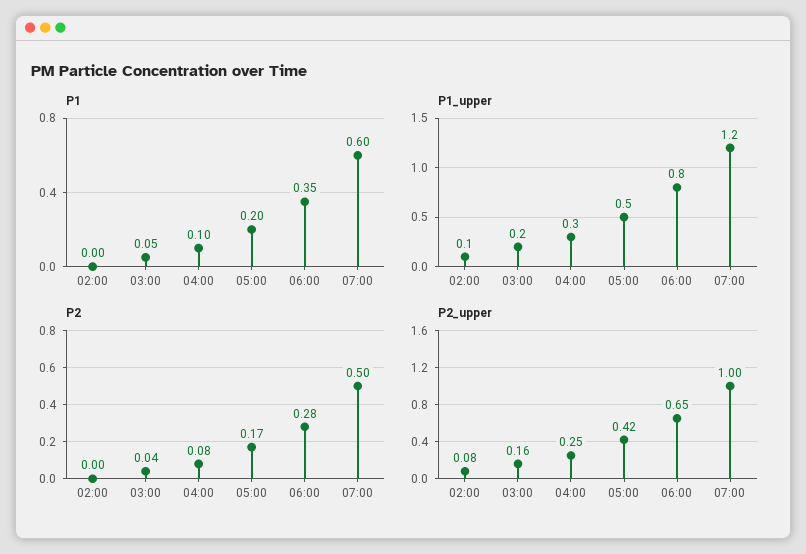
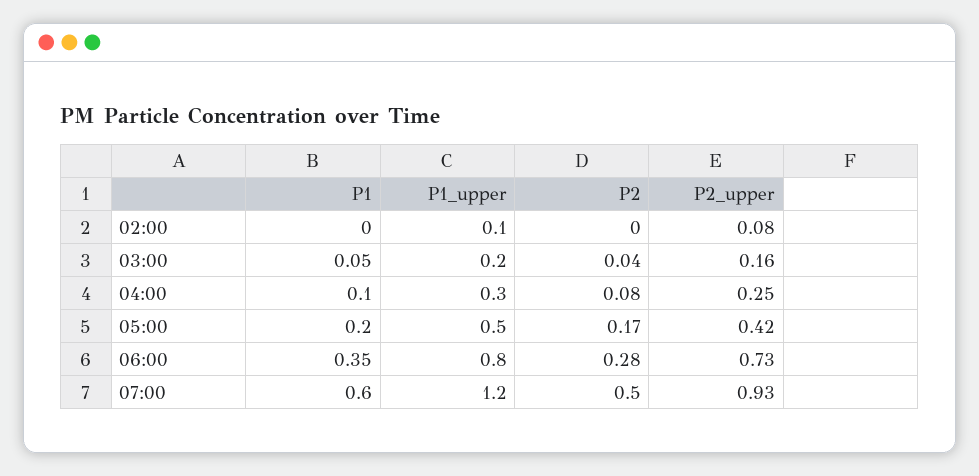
  {
    "P1": {
      "02:00": 0,
      "03:00": 0.05,
      "04:00": 0.1,
      "05:00": 0.2,
      "06:00": 0.35,
      "07:00": 0.6
    },
    "P1_upper": {
      "02:00": 0.1,
      "03:00": 0.2,
      "04:00": 0.3,
      "05:00": 0.5,
      "06:00": 0.8,
      "07:00": 1.2
    },
    "P2": {
      "02:00": 0,
      "03:00": 0.04,
      "04:00": 0.08,
      "05:00": 0.17,
      "06:00": 0.28,
      "07:00": 0.5
    },
    "P2_upper": {
      "02:00": 0.08,
      "03:00": 0.16,
      "04:00": 0.25,
      "05:00": 0.42,
-     "06:00": 0.65,
+     "06:00": 0.73,
-     "07:00": 1
+     "07:00": 0.93
    }
  }

